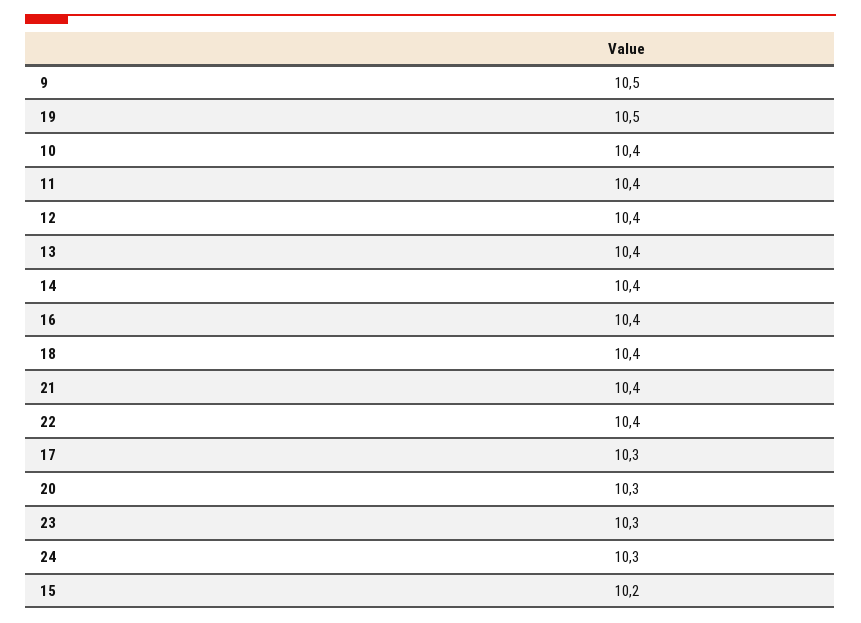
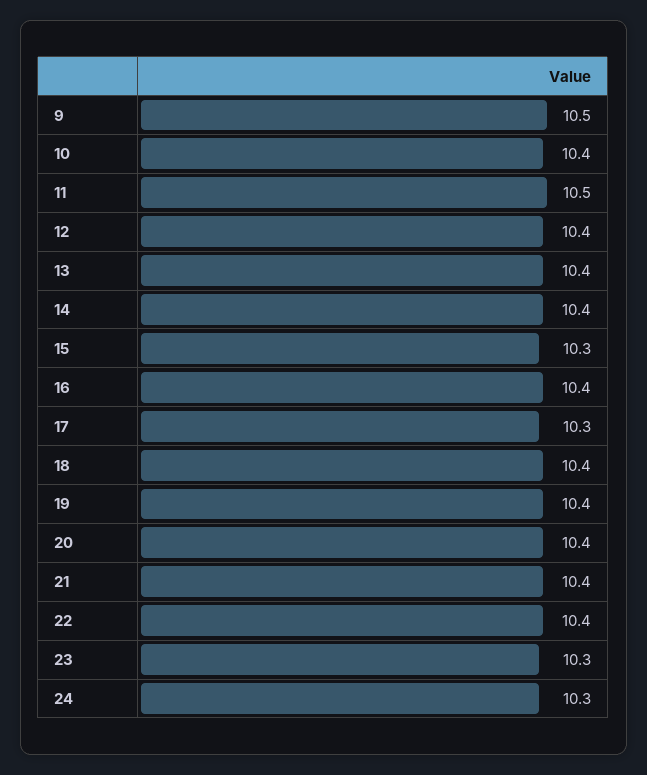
  {
    "9": 10.5,
-   "19": 10.5,
+   "19": 10.4,
    "10": 10.4,
-   "11": 10.4,
+   "11": 10.5,
    "12": 10.4,
    "13": 10.4,
    "14": 10.4,
    "16": 10.4,
    "18": 10.4,
    "21": 10.4,
    "22": 10.4,
    "17": 10.3,
-   "20": 10.3,
+   "20": 10.4,
    "23": 10.3,
    "24": 10.3,
-   "15": 10.2
+   "15": 10.3
  }

